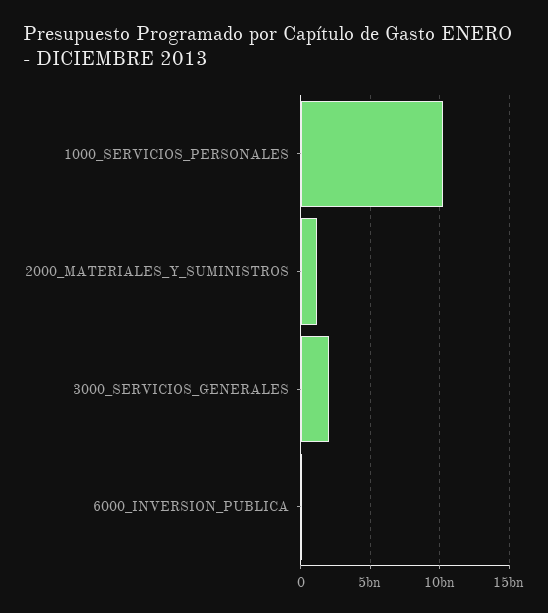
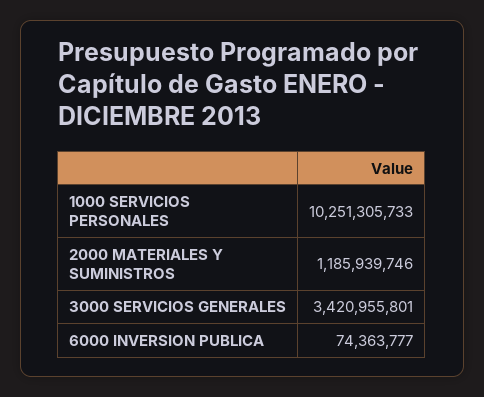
  {
    "1000_SERVICIOS_PERSONALES": 10251305733,
    "2000_MATERIALES_Y_SUMINISTROS": 1185939746,
-   "3000_SERVICIOS_GENERALES": 2000000000,
+   "3000_SERVICIOS_GENERALES": 3420955801,
    "6000_INVERSION_PUBLICA": 74363777
  }

